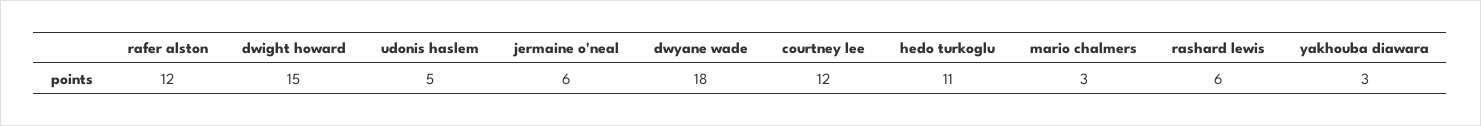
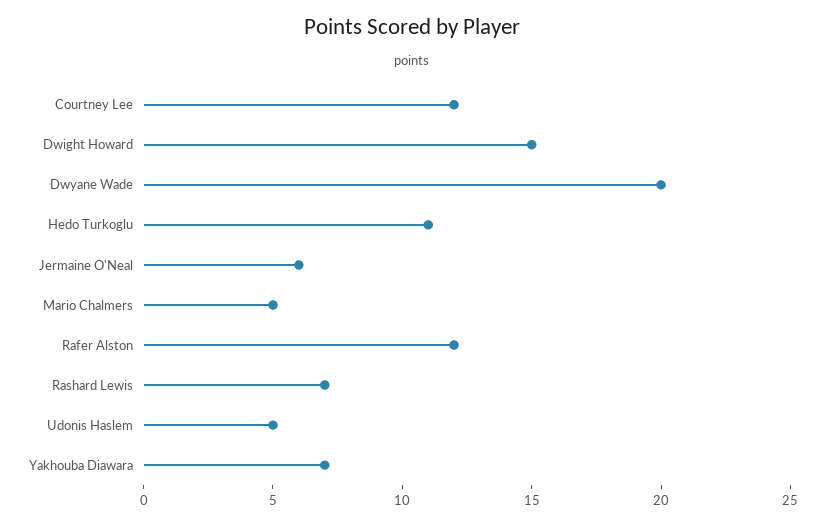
  {
    "rafer alston": 12,
    "dwight howard": 15,
    "udonis haslem": 5,
    "jermaine o'neal": 6,
-   "dwyane wade": 18,
+   "dwyane wade": 20,
    "courtney lee": 12,
    "hedo turkoglu": 11,
-   "mario chalmers": 3,
+   "mario chalmers": 5,
-   "rashard lewis": 6,
+   "rashard lewis": 7,
-   "yakhouba diawara": 3
+   "yakhouba diawara": 7
  }

